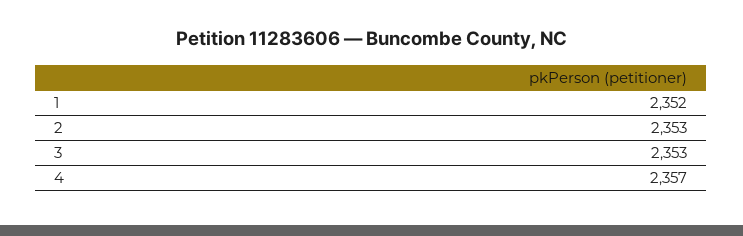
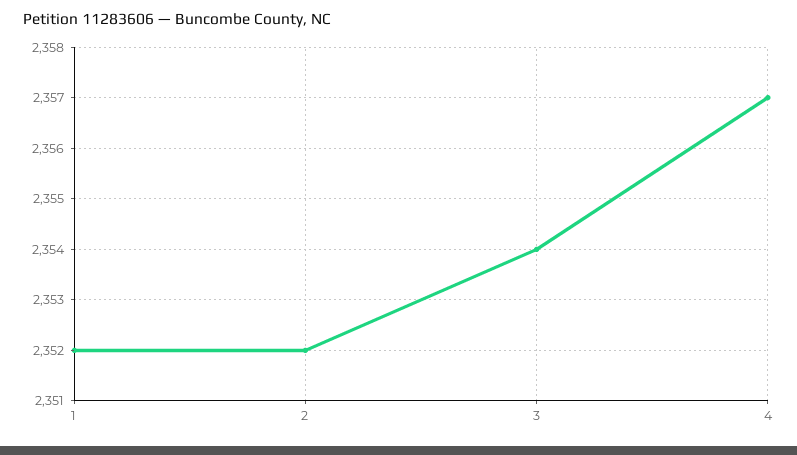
  {
    "1": 2352,
-   "2": 2353,
+   "2": 2352,
-   "3": 2353,
+   "3": 2354,
    "4": 2357
  }

